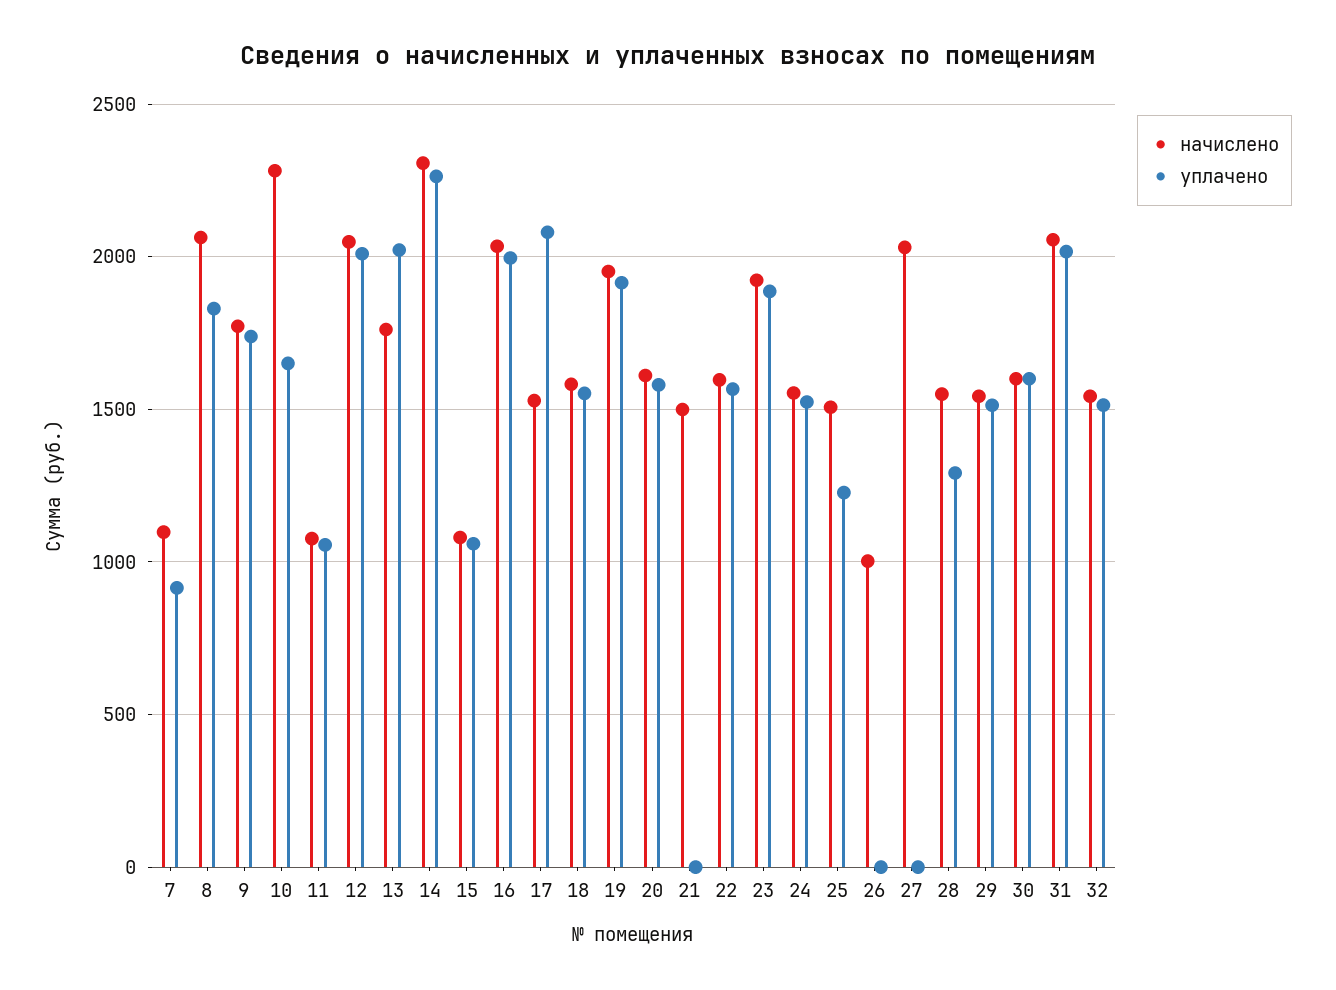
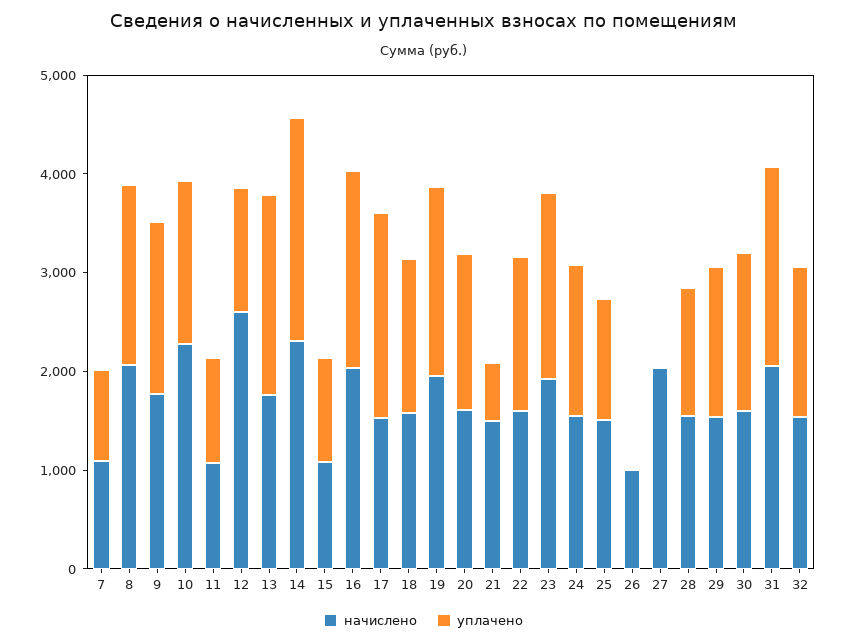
  {
    "начислено": {
      "7": 1100,
      "8": 2050,
      "9": 1750,
      "10": 2300,
      "11": 1100,
-     "12": 2050,
+     "12": 2600,
      "13": 1750,
      "14": 2300,
      "15": 1100,
      "16": 2050,
      "17": 1550,
      "18": 1600,
      "19": 1950,
      "20": 1600,
      "21": 1500,
      "22": 1600,
      "23": 1900,
      "24": 1550,
      "25": 1500,
      "26": 1000,
      "27": 2050,
      "28": 1550,
      "29": 1550,
      "30": 1600,
      "31": 2050,
      "32": 1550
    },
    "уплачено": {
      "7": 900,
      "8": 1850,
      "9": 1750,
      "10": 1650,
      "11": 1050,
-     "12": 2000,
+     "12": 1200,
      "13": 2000,
      "14": 2250,
      "15": 1050,
      "16": 2000,
      "17": 2100,
      "18": 1550,
      "19": 1900,
      "20": 1600,
-     "21": 0,
+     "21": 600,
      "22": 1550,
      "23": 1900,
      "24": 1500,
      "25": 1250,
      "26": 0,
      "27": 0,
      "28": 1300,
      "29": 1500,
      "30": 1600,
      "31": 2000,
      "32": 1500
    }
  }

